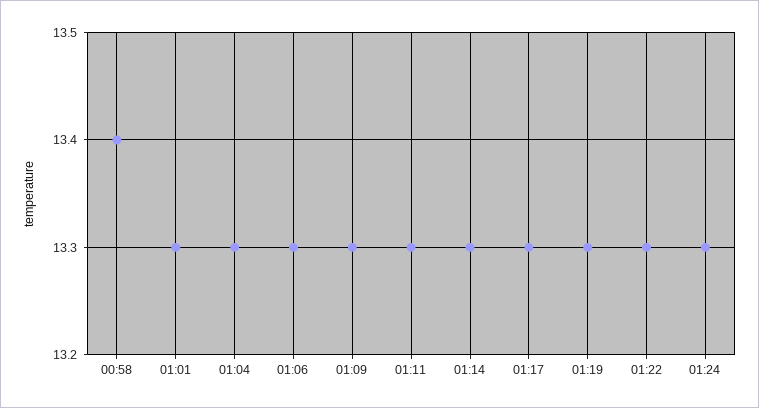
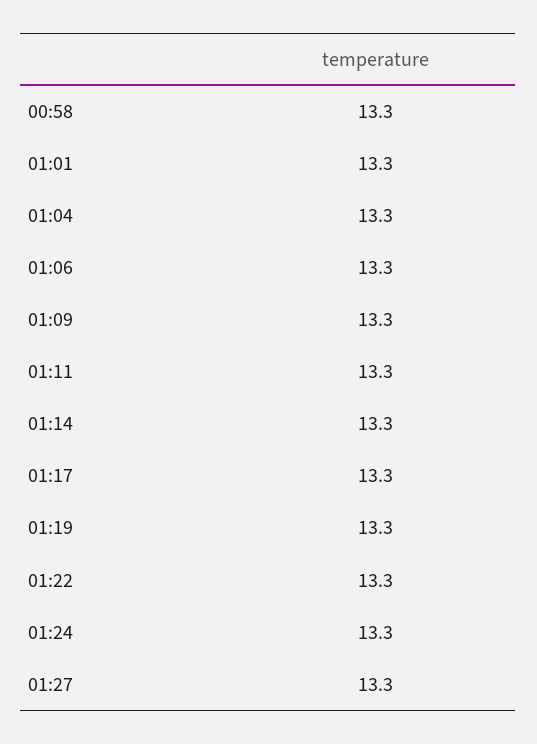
  {
-   "00:58": 13.4,
+   "00:58": 13.3,
    "01:01": 13.3,
    "01:04": 13.3,
    "01:06": 13.3,
    "01:09": 13.3,
    "01:11": 13.3,
    "01:14": 13.3,
    "01:17": 13.3,
    "01:19": 13.3,
    "01:22": 13.3,
-   "01:24": 13.3
+   "01:24": 13.3,
+   "01:27": 13.3
  }

